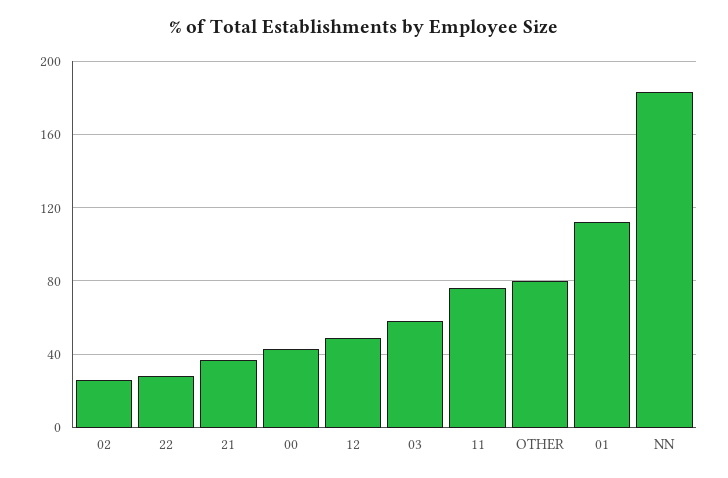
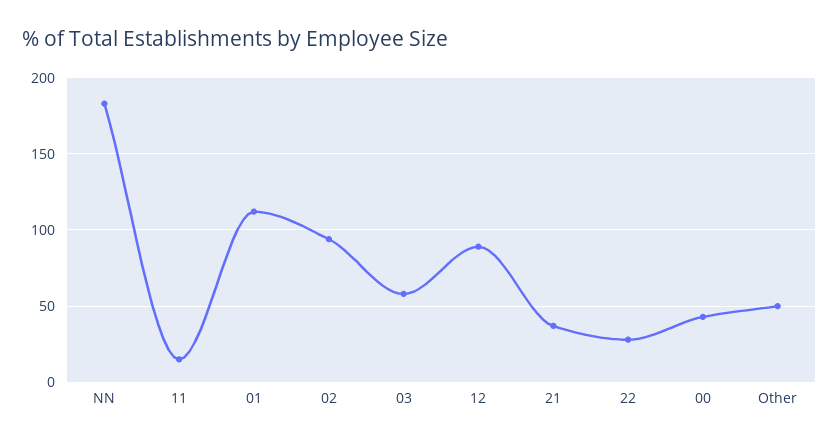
  {
-   "02": 25,
+   "02": 95,
    "22": 30,
    "21": 35,
    "00": 45,
-   "12": 50,
+   "12": 90,
    "03": 60,
-   "11": 75,
+   "11": 15,
-   "OTHER": 80,
+   "OTHER": 50,
    "01": 110,
    "NN": 185
  }

